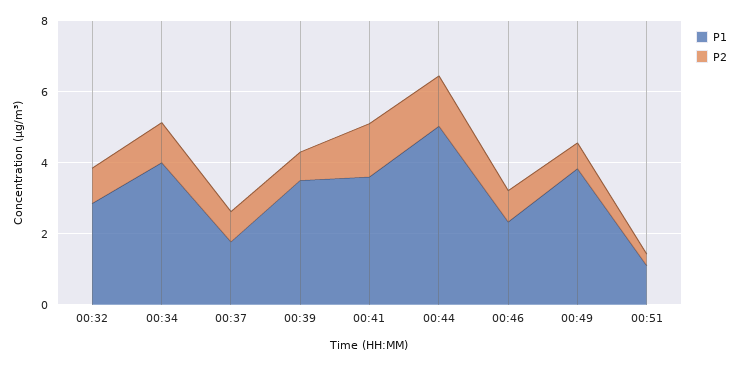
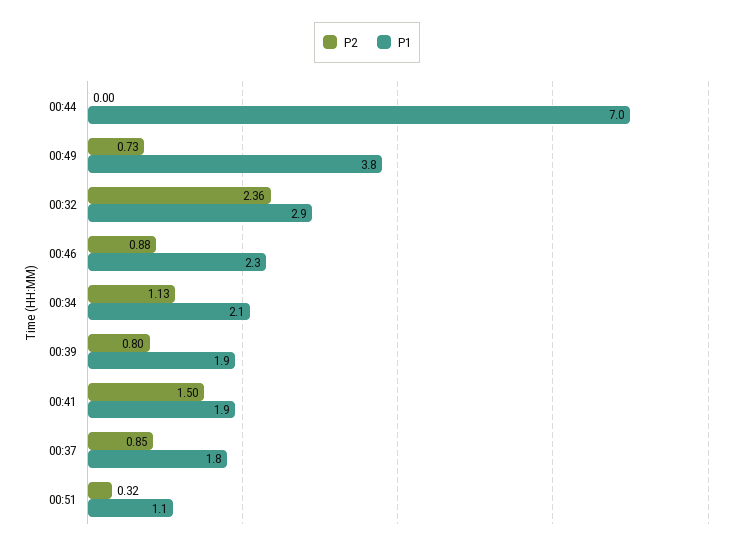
  {
    "P1": {
      "00:32": 2.9,
-     "00:34": 4,
+     "00:34": 2.1,
      "00:37": 1.8,
-     "00:39": 3.5,
+     "00:39": 1.9,
-     "00:41": 3.5,
+     "00:41": 1.9,
-     "00:44": 5,
+     "00:44": 7,
      "00:46": 2.3,
      "00:49": 3.8,
      "00:51": 1.1
    },
    "P2": {
-     "00:32": 1,
+     "00:32": 2.36,
      "00:34": 1.13,
      "00:37": 0.85,
      "00:39": 0.8,
      "00:41": 1.5,
-     "00:44": 1.5,
+     "00:44": 0,
      "00:46": 0.88,
      "00:49": 0.73,
      "00:51": 0.32
    }
  }

